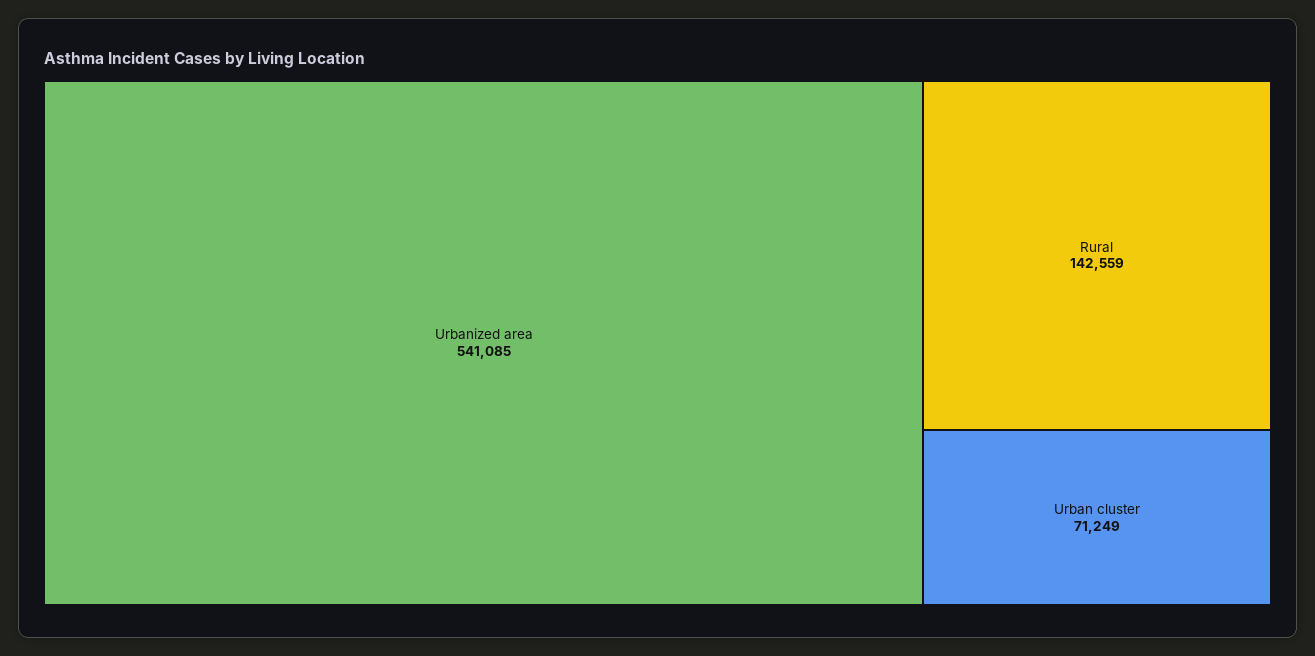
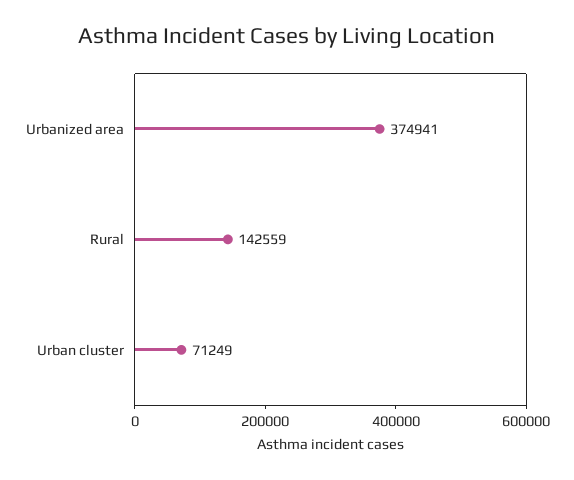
  {
-   "Urbanized area": 541085,
+   "Urbanized area": 374941,
    "Rural": 142559,
    "Urban cluster": 71249
  }

